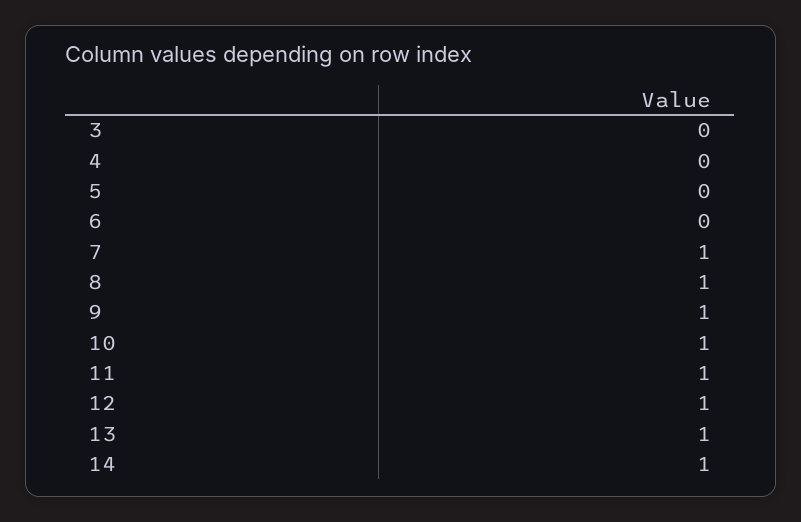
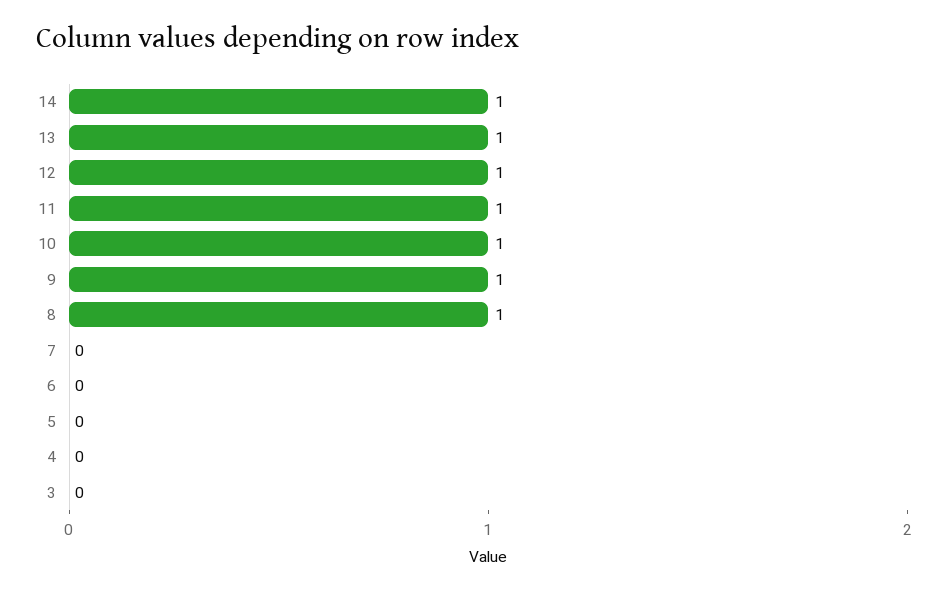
  {
    "3": 0,
    "4": 0,
    "5": 0,
    "6": 0,
-   "7": 1,
+   "7": 0,
    "8": 1,
    "9": 1,
    "10": 1,
    "11": 1,
    "12": 1,
    "13": 1,
    "14": 1
  }

